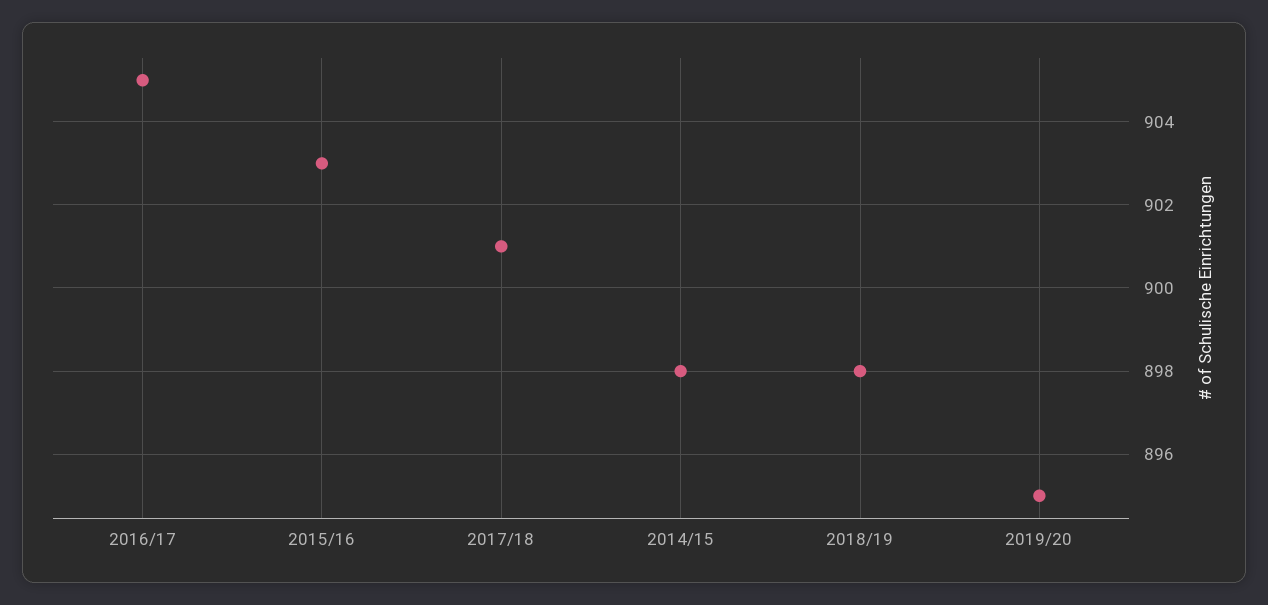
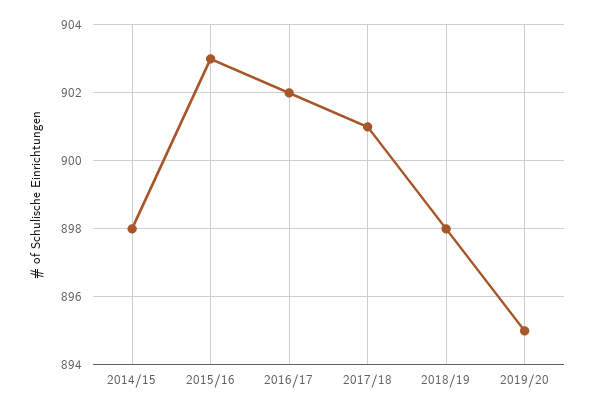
  {
-   "2016/17": 905,
+   "2016/17": 902,
    "2015/16": 903,
    "2017/18": 901,
    "2014/15": 898,
    "2018/19": 898,
    "2019/20": 895
  }

